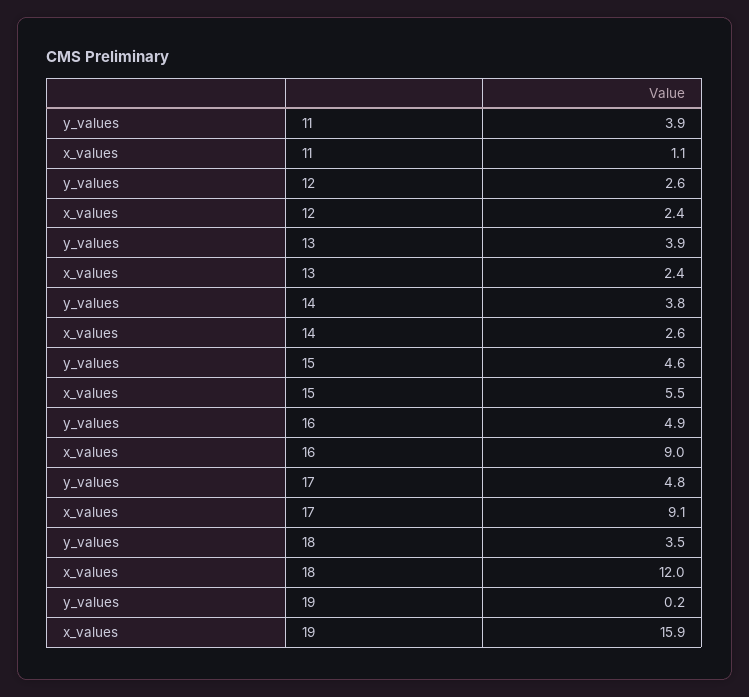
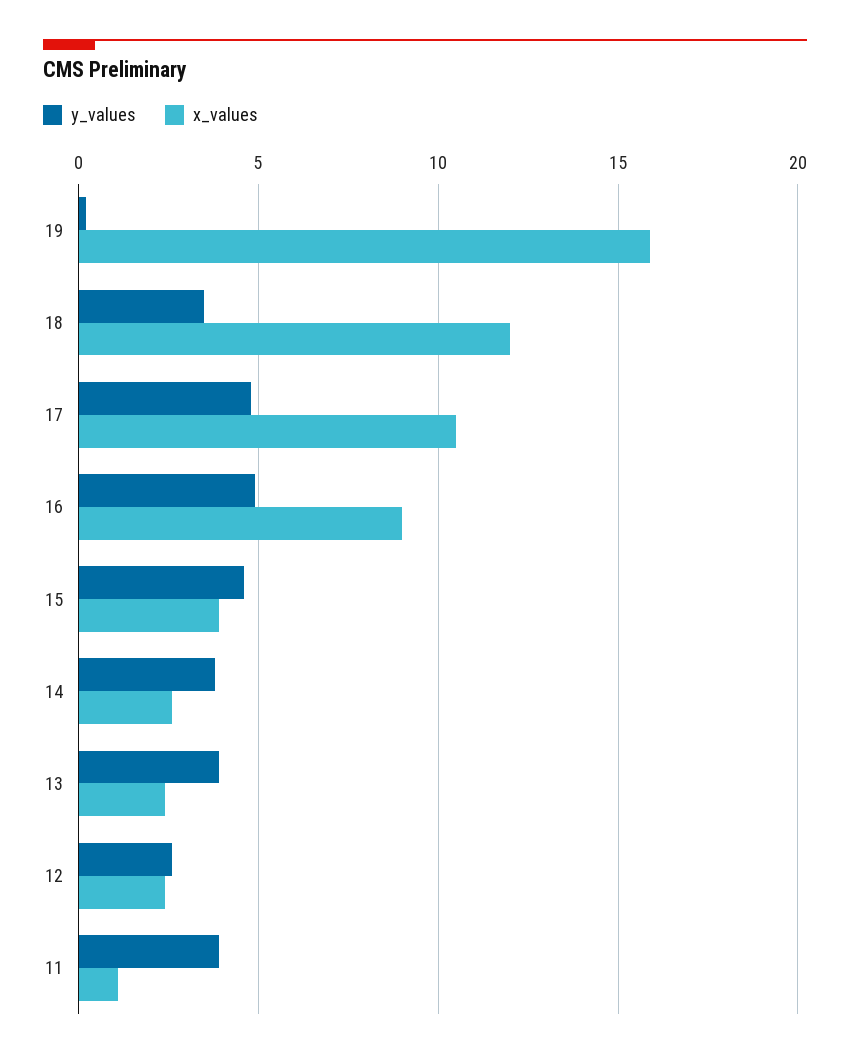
  {
    "y_values": {
      "11": 3.9,
      "12": 2.6,
      "13": 3.9,
      "14": 3.8,
      "15": 4.6,
      "16": 4.9,
      "17": 4.8,
      "18": 3.5,
      "19": 0.2
    },
    "x_values": {
      "11": 1.1,
      "12": 2.4,
      "13": 2.4,
      "14": 2.6,
-     "15": 5.5,
+     "15": 4,
      "16": 9,
-     "17": 9.1,
+     "17": 10.5,
      "18": 12,
      "19": 15.9
    }
  }

